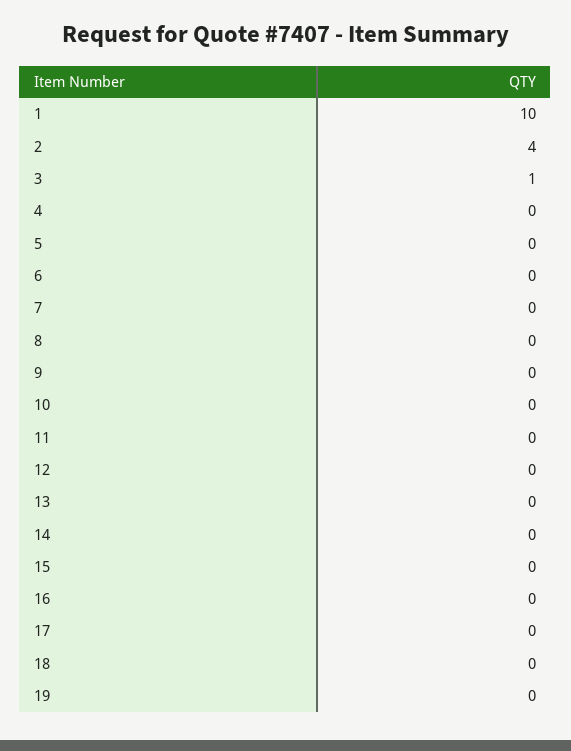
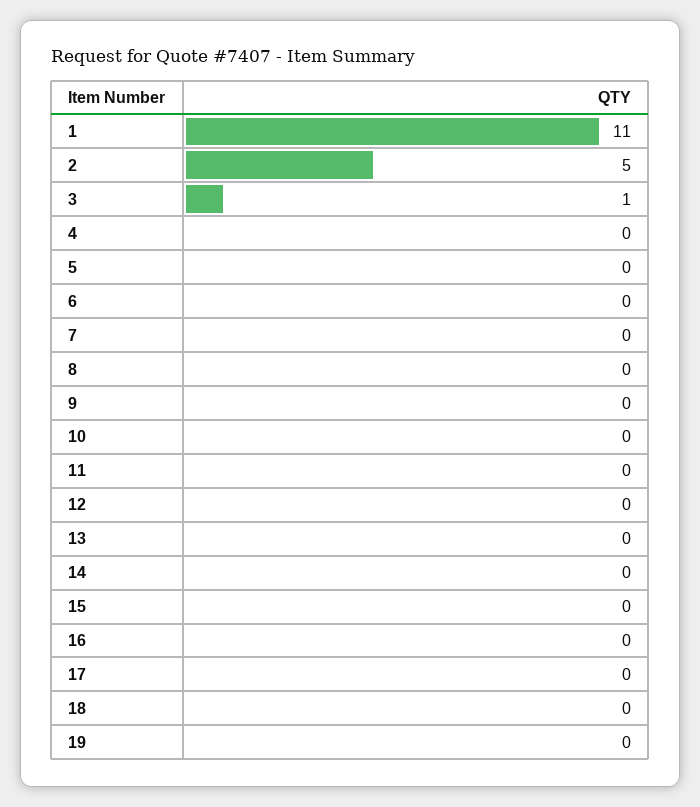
  {
-   "1": 10,
+   "1": 11,
-   "2": 4,
+   "2": 5,
    "3": 1,
    "4": 0,
    "5": 0,
    "6": 0,
    "7": 0,
    "8": 0,
    "9": 0,
    "10": 0,
    "11": 0,
    "12": 0,
    "13": 0,
    "14": 0,
    "15": 0,
    "16": 0,
    "17": 0,
    "18": 0,
    "19": 0
  }

